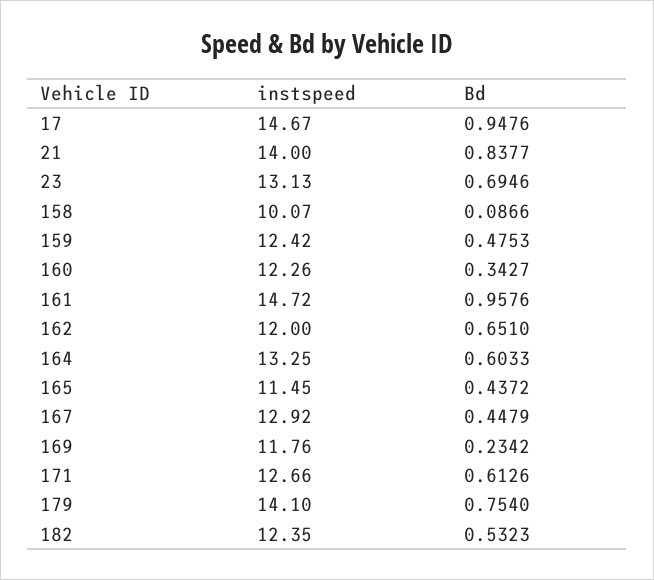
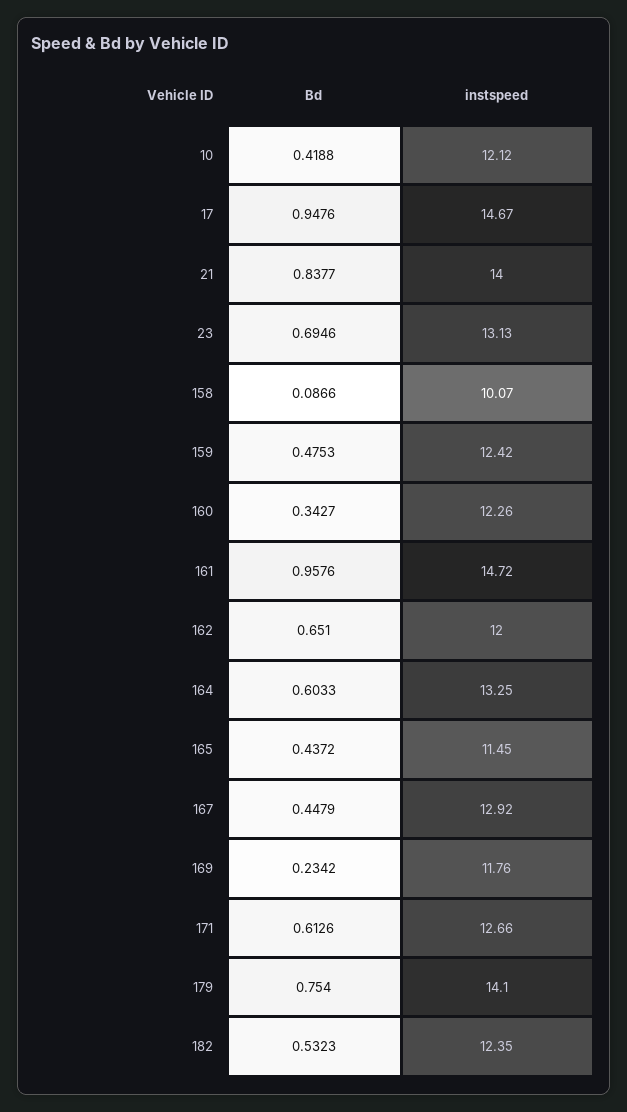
  {
    "instspeed": {
      "17": 14.67,
      "21": 14,
      "23": 13.13,
      "158": 10.07,
      "159": 12.42,
      "160": 12.26,
      "161": 14.72,
      "162": 12,
      "164": 13.25,
      "165": 11.45,
      "167": 12.92,
      "169": 11.76,
      "171": 12.66,
      "179": 14.1,
-     "182": 12.35
+     "182": 12.35,
+     "10": 12.12
    },
    "Bd": {
      "17": 0.9476,
      "21": 0.8377,
      "23": 0.6946,
      "158": 0.0866,
      "159": 0.4753,
      "160": 0.3427,
      "161": 0.9576,
      "162": 0.651,
      "164": 0.6033,
      "165": 0.4372,
      "167": 0.4479,
      "169": 0.2342,
      "171": 0.6126,
      "179": 0.754,
-     "182": 0.5323
+     "182": 0.5323,
+     "10": 0.4188
    }
  }

